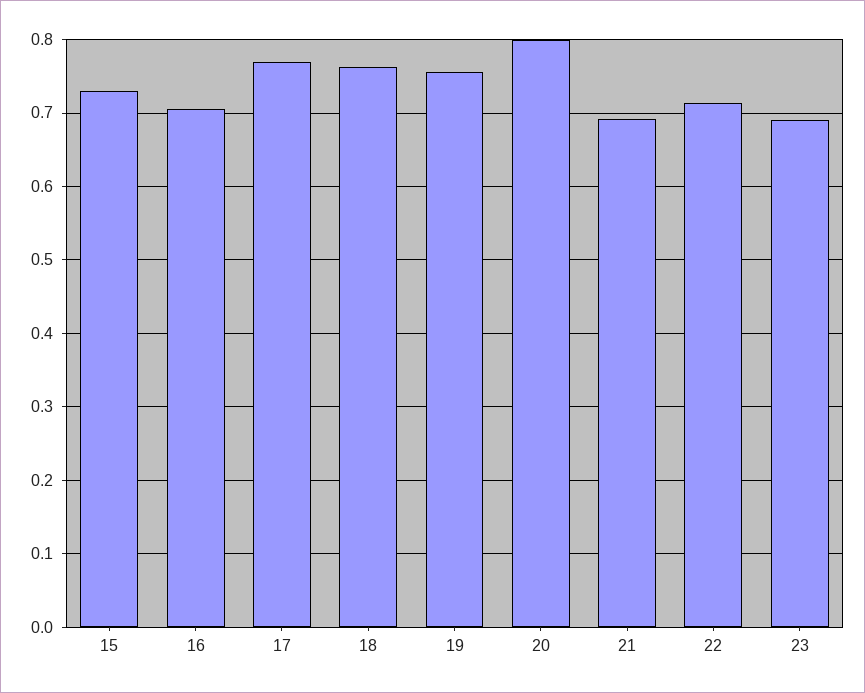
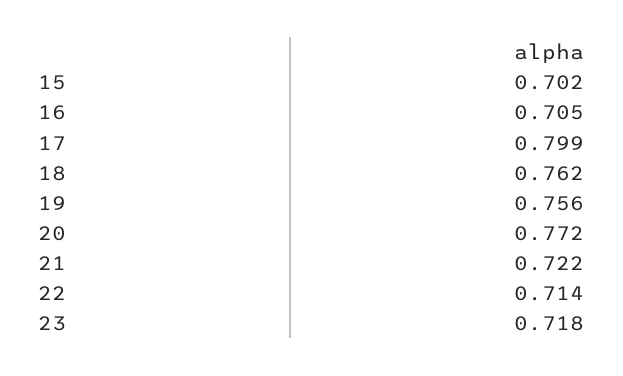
  {
-   "15": 0.73,
+   "15": 0.702,
    "16": 0.705,
-   "17": 0.77,
+   "17": 0.799,
    "18": 0.762,
    "19": 0.756,
-   "20": 0.8,
+   "20": 0.772,
-   "21": 0.69,
+   "21": 0.722,
    "22": 0.714,
-   "23": 0.69
+   "23": 0.718
  }

